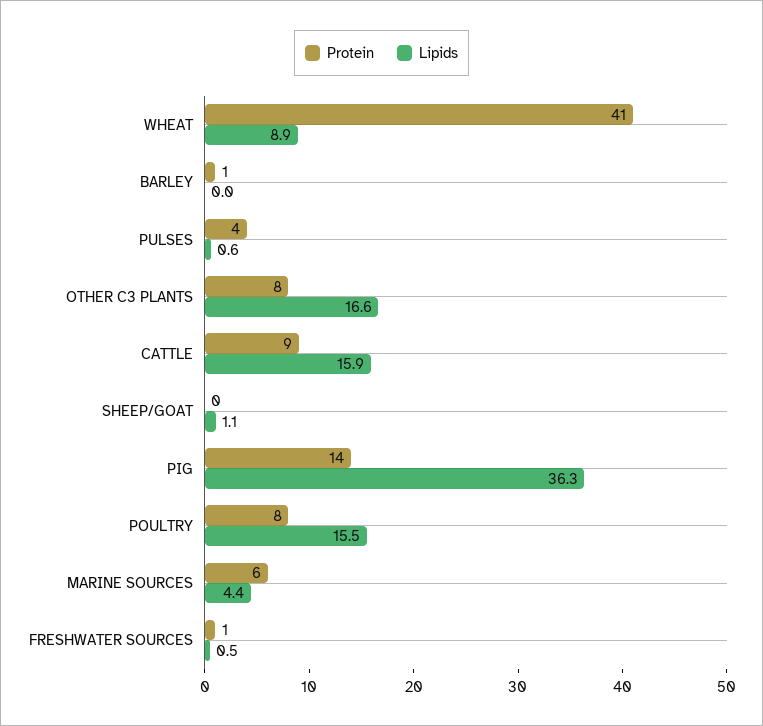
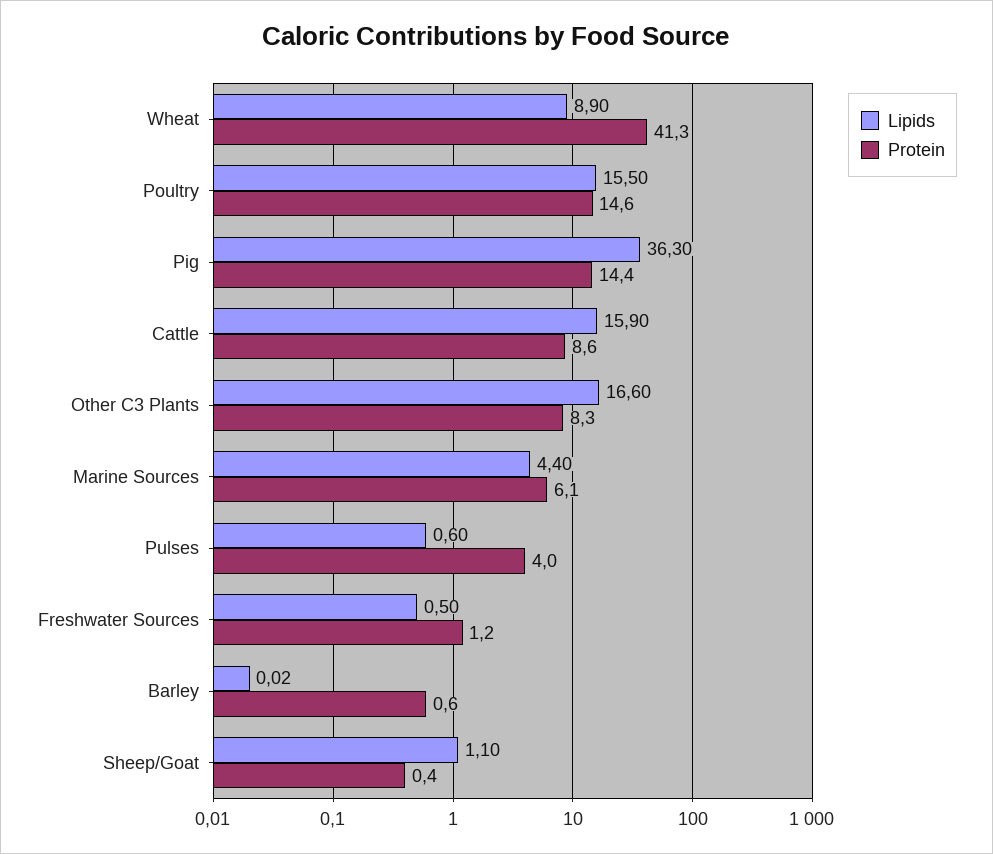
  {
    "Protein": {
      "WHEAT": 41.3,
      "BARLEY": 0.6,
      "PULSES": 4,
      "OTHER C3 PLANTS": 8.3,
      "CATTLE": 8.6,
      "SHEEP/GOAT": 0.4,
      "PIG": 14.4,
-     "POULTRY": 8,
+     "POULTRY": 14.6,
      "MARINE SOURCES": 6.1,
      "FRESHWATER SOURCES": 1.2
    },
    "Lipids": {
      "WHEAT": 8.9,
      "BARLEY": 0.02,
      "PULSES": 0.6,
      "OTHER C3 PLANTS": 16.6,
      "CATTLE": 15.9,
      "SHEEP/GOAT": 1.1,
      "PIG": 36.3,
      "POULTRY": 15.5,
      "MARINE SOURCES": 4.4,
      "FRESHWATER SOURCES": 0.5
    }
  }

